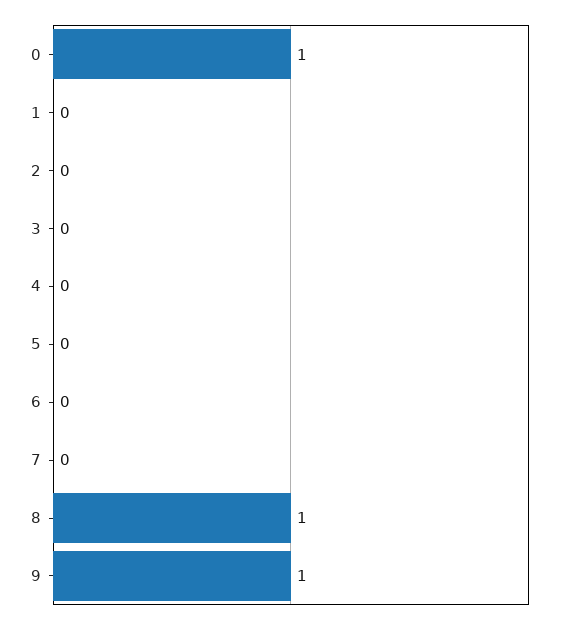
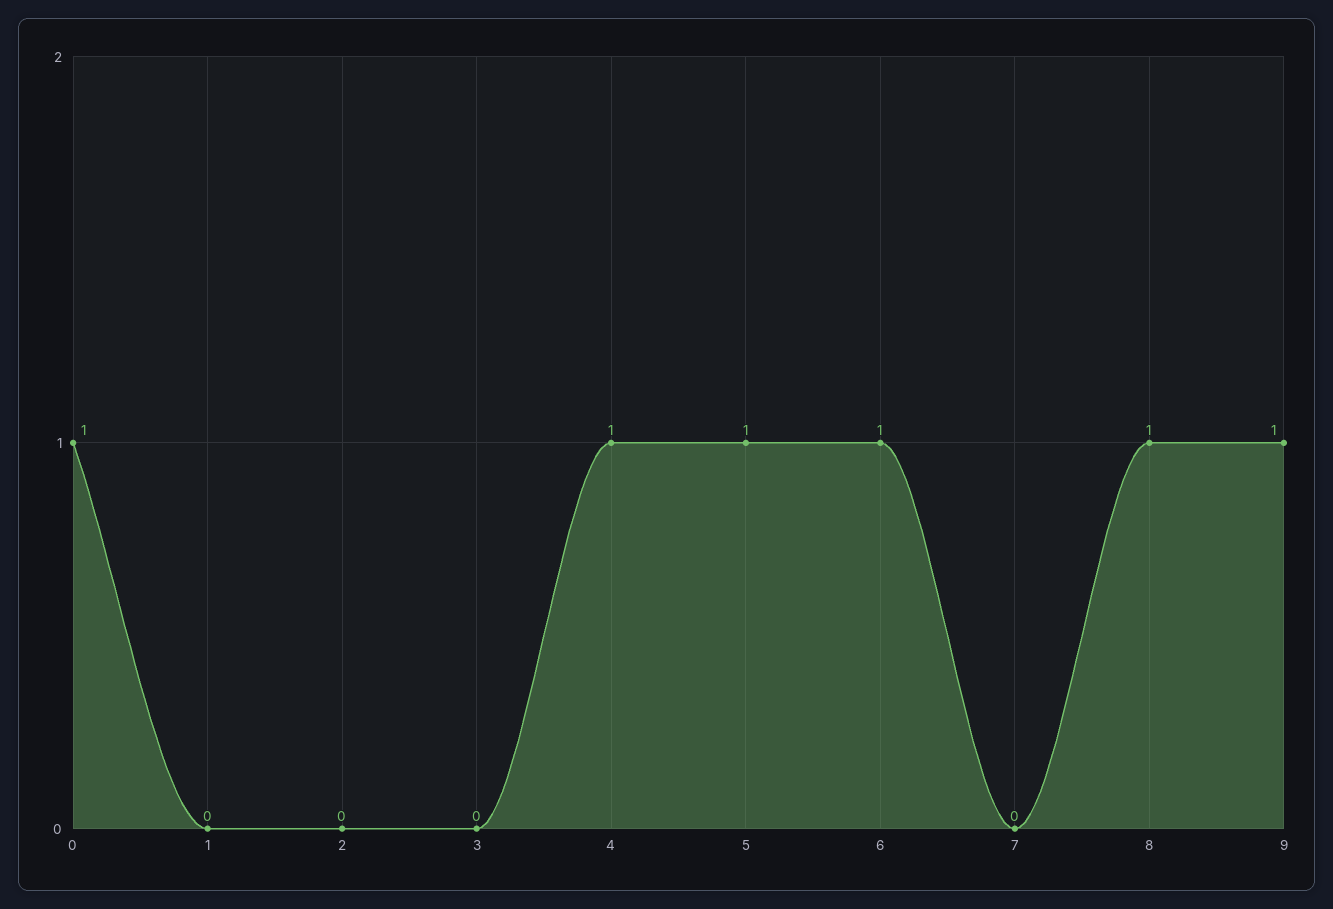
  {
    "0": 1,
    "1": 0,
    "2": 0,
    "3": 0,
-   "4": 0,
+   "4": 1,
-   "5": 0,
+   "5": 1,
-   "6": 0,
+   "6": 1,
    "7": 0,
    "8": 1,
    "9": 1
  }

